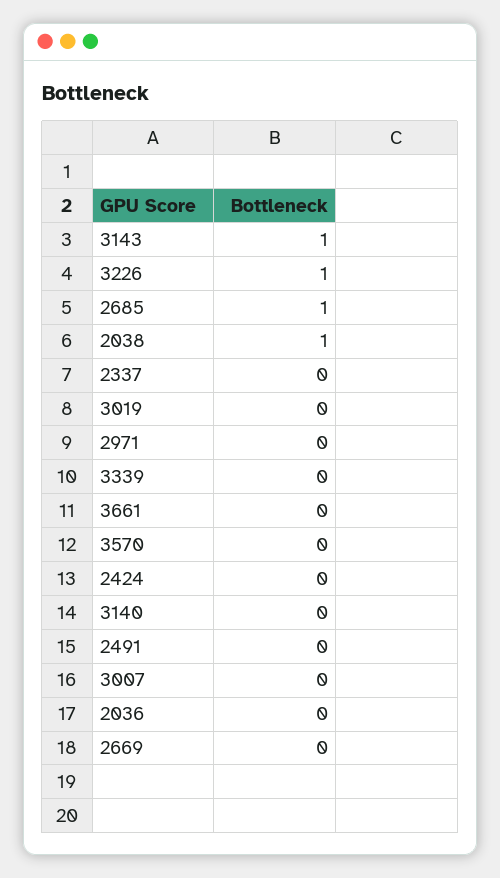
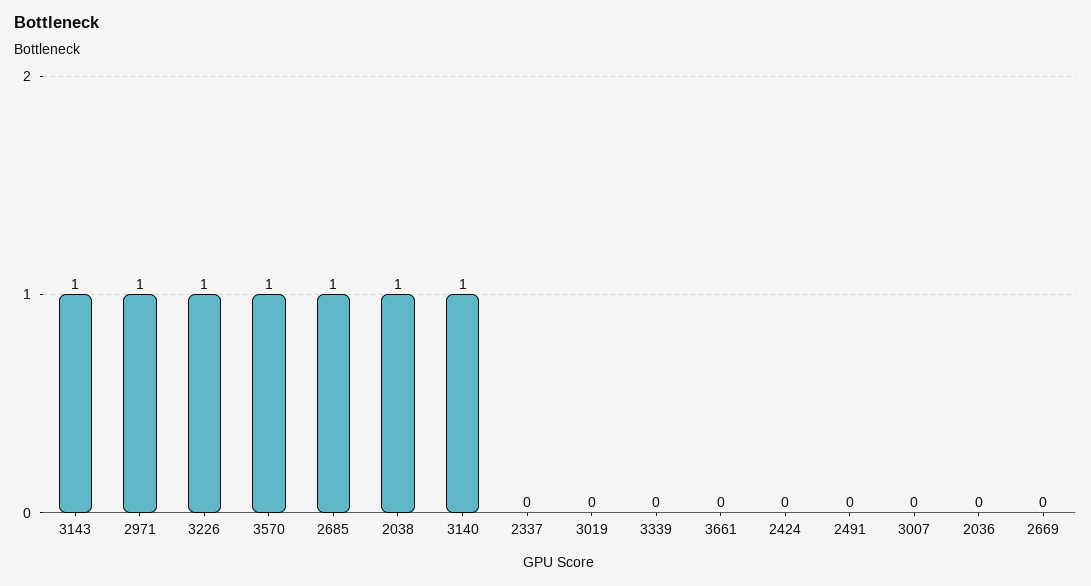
  {
    "3143": 1,
    "3226": 1,
    "2685": 1,
    "2038": 1,
    "2337": 0,
    "3019": 0,
-   "2971": 0,
+   "2971": 1,
    "3339": 0,
    "3661": 0,
-   "3570": 0,
+   "3570": 1,
    "2424": 0,
-   "3140": 0,
+   "3140": 1,
    "2491": 0,
    "3007": 0,
    "2036": 0,
    "2669": 0
  }

